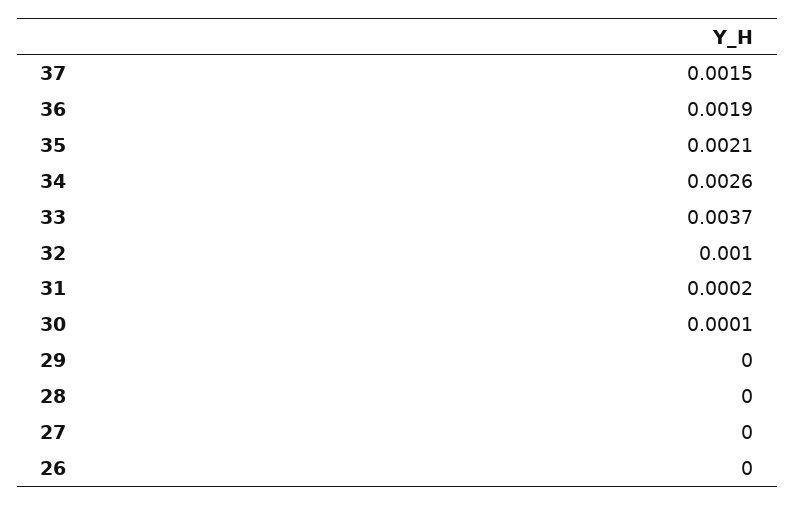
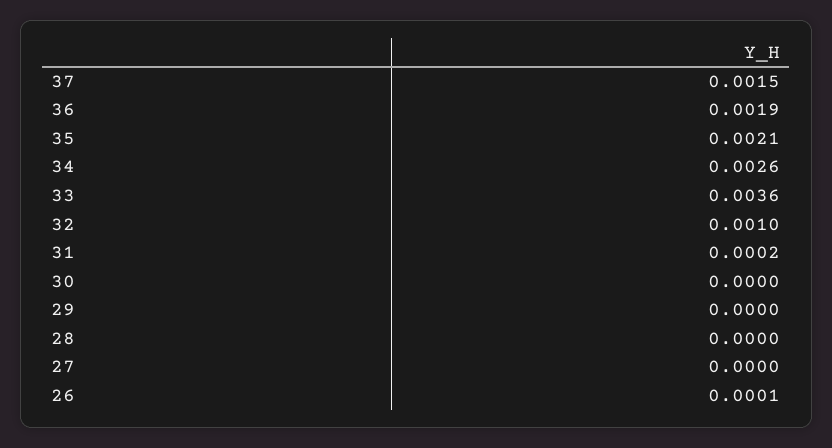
  {
    "37": 0.0015,
    "36": 0.0019,
    "35": 0.0021,
    "34": 0.0026,
-   "33": 0.0037,
+   "33": 0.0036,
    "32": 0.001,
    "31": 0.0002,
-   "30": 0.0001,
+   "30": 0,
    "29": 0,
    "28": 0,
    "27": 0,
-   "26": 0
+   "26": 0.0001
  }

